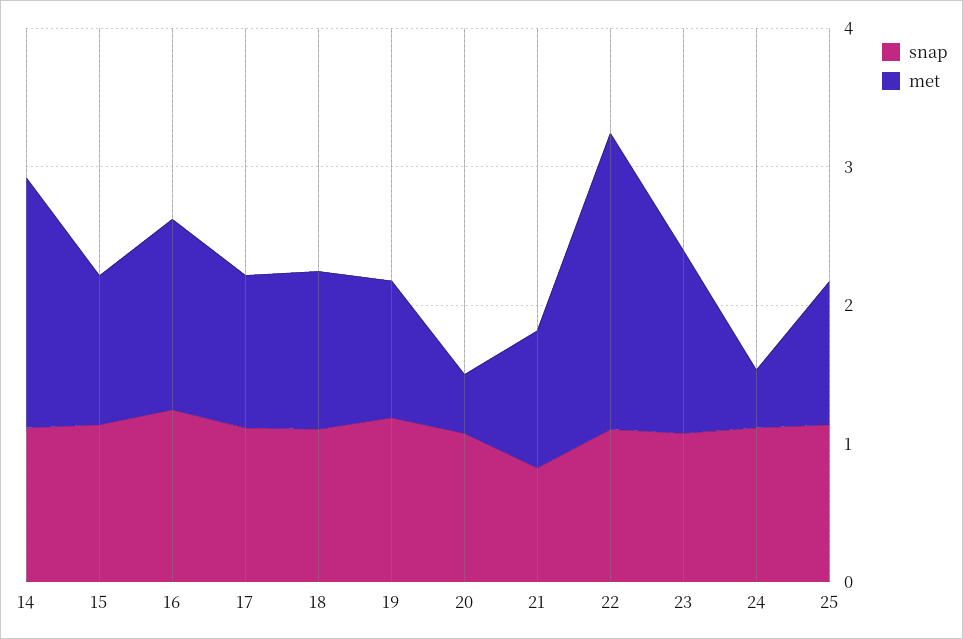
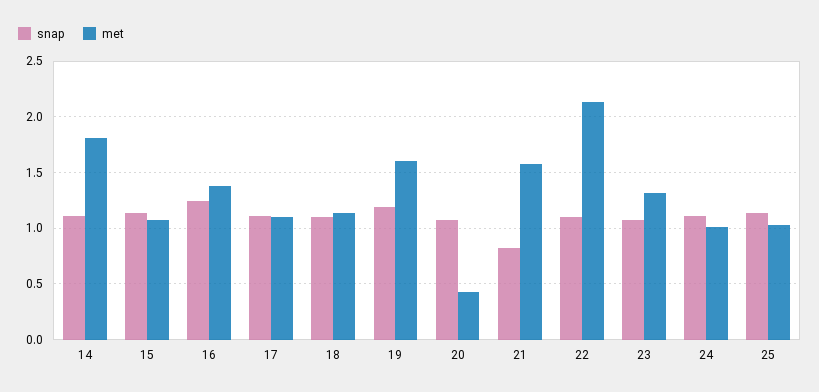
  {
    "snap": {
      "14": 1.1,
      "15": 1.1,
      "16": 1.2,
      "17": 1.1,
      "18": 1.1,
      "19": 1.2,
      "20": 1.1,
      "21": 0.8,
      "22": 1.1,
      "23": 1.1,
      "24": 1.1,
      "25": 1.1
    },
    "met": {
      "14": 1.8,
      "15": 1.1,
      "16": 1.4,
      "17": 1.1,
      "18": 1.1,
-     "19": 1,
+     "19": 1.6,
      "20": 0.4,
-     "21": 1,
+     "21": 1.6,
      "22": 2.1,
      "23": 1.3,
-     "24": 0.4,
+     "24": 1,
      "25": 1
    }
  }

